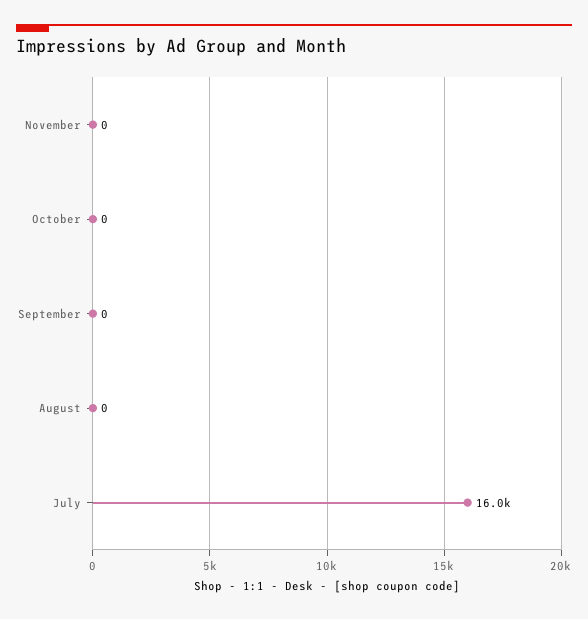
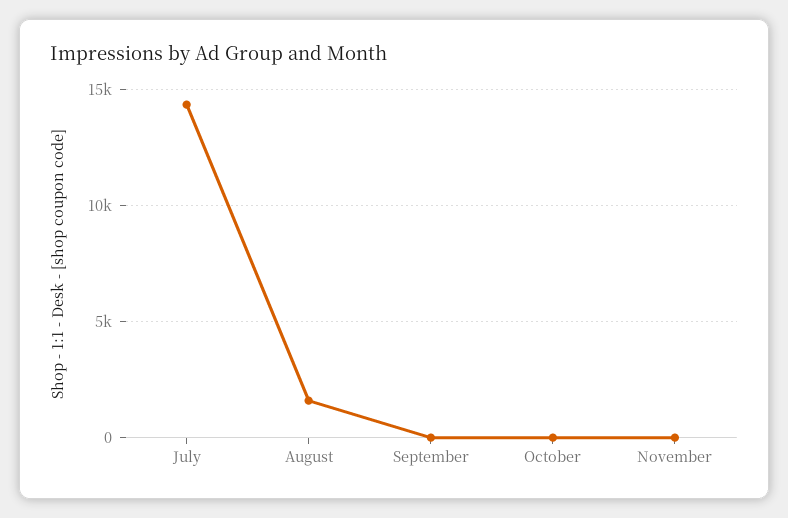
  {
    "November": 0,
    "October": 0,
    "September": 0,
-   "August": 0,
+   "August": 1500,
-   "July": 16000
+   "July": 14500
  }

